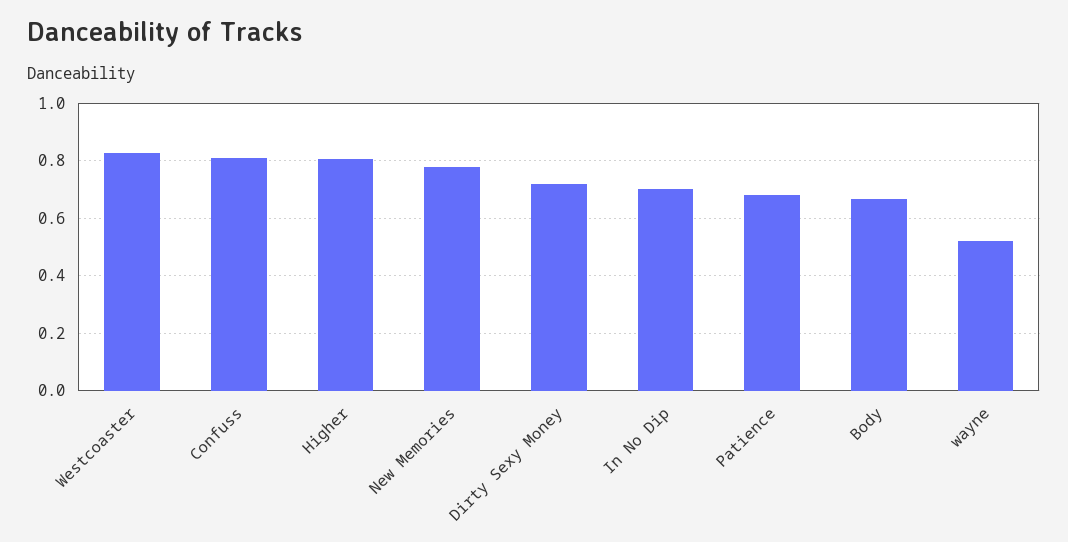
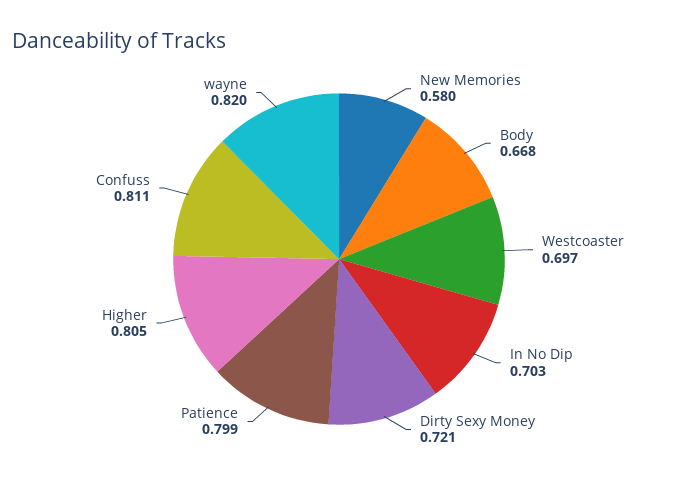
  {
-   "Westcoaster": 0.825,
+   "Westcoaster": 0.697,
    "Confuss": 0.811,
    "Higher": 0.805,
-   "New Memories": 0.775,
+   "New Memories": 0.58,
    "Dirty Sexy Money": 0.721,
    "In No Dip": 0.703,
-   "Patience": 0.675,
+   "Patience": 0.799,
    "Body": 0.668,
-   "wayne": 0.525
+   "wayne": 0.82
  }

